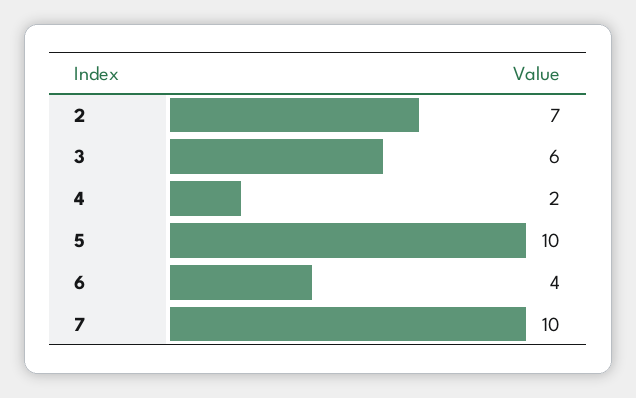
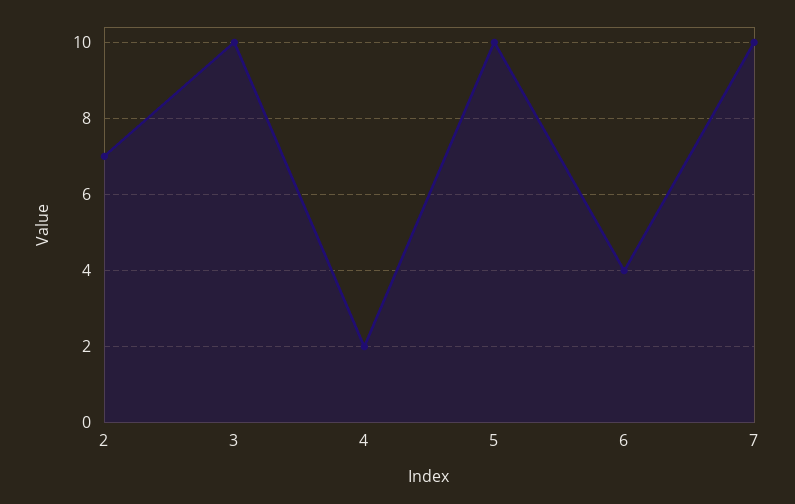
  {
    "2": 7,
-   "3": 6,
+   "3": 10,
    "4": 2,
    "5": 10,
    "6": 4,
    "7": 10
  }

